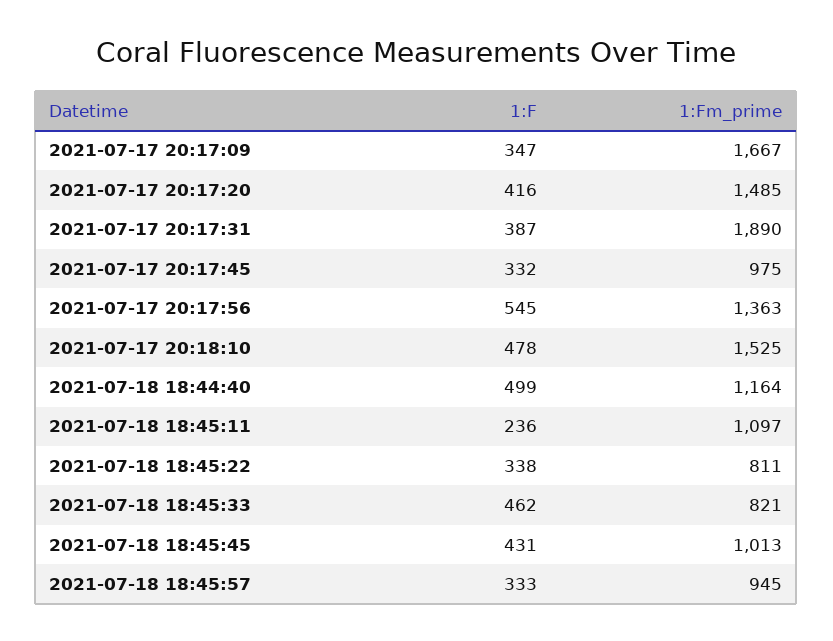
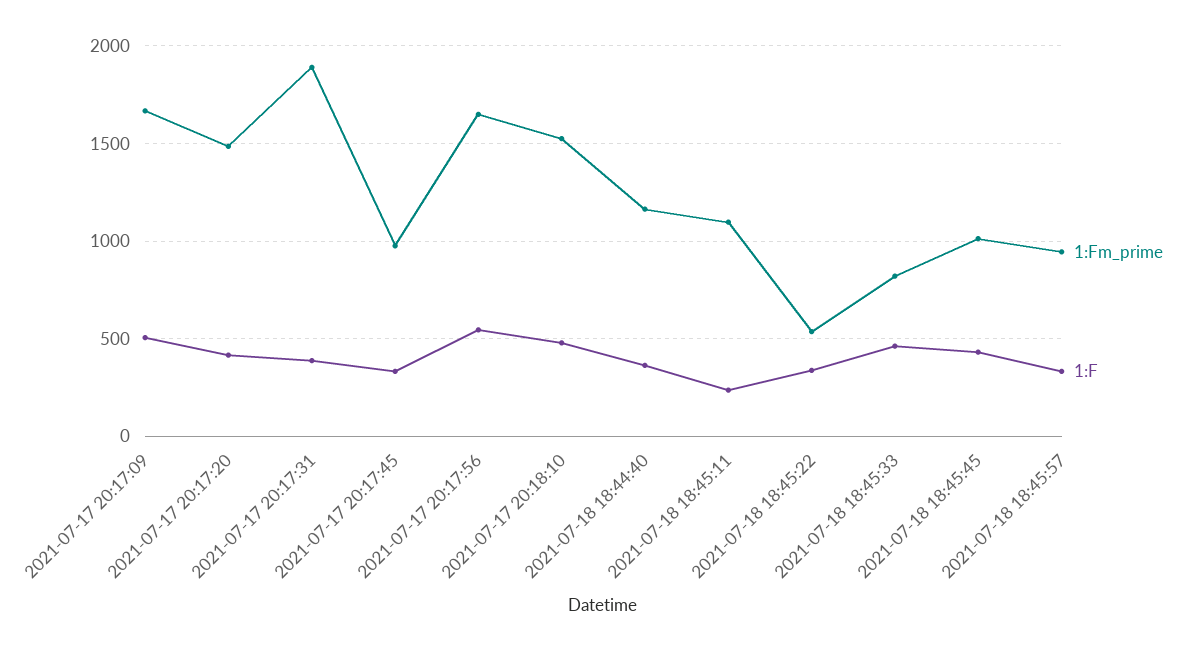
  {
    "1:F": {
-     "2021-07-17 20:17:09": 347,
+     "2021-07-17 20:17:09": 500,
      "2021-07-17 20:17:20": 416,
      "2021-07-17 20:17:31": 387,
      "2021-07-17 20:17:45": 332,
      "2021-07-17 20:17:56": 545,
      "2021-07-17 20:18:10": 478,
-     "2021-07-18 18:44:40": 499,
+     "2021-07-18 18:44:40": 350,
      "2021-07-18 18:45:11": 236,
      "2021-07-18 18:45:22": 338,
      "2021-07-18 18:45:33": 462,
      "2021-07-18 18:45:45": 431,
      "2021-07-18 18:45:57": 333
    },
    "1:Fm_prime": {
      "2021-07-17 20:17:09": 1667,
      "2021-07-17 20:17:20": 1485,
      "2021-07-17 20:17:31": 1890,
      "2021-07-17 20:17:45": 975,
-     "2021-07-17 20:17:56": 1363,
+     "2021-07-17 20:17:56": 1650,
      "2021-07-17 20:18:10": 1525,
      "2021-07-18 18:44:40": 1164,
      "2021-07-18 18:45:11": 1097,
-     "2021-07-18 18:45:22": 811,
+     "2021-07-18 18:45:22": 550,
      "2021-07-18 18:45:33": 821,
      "2021-07-18 18:45:45": 1013,
      "2021-07-18 18:45:57": 945
    }
  }

